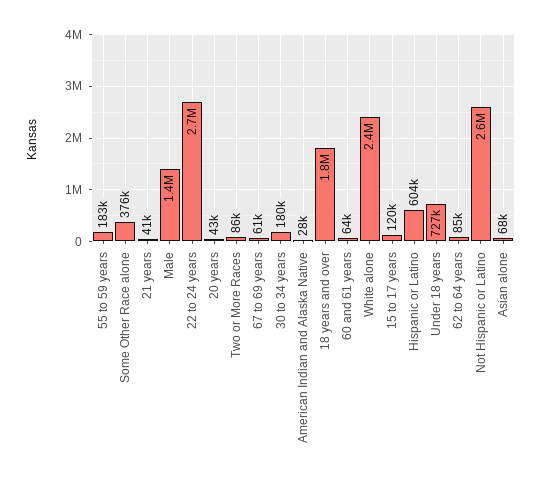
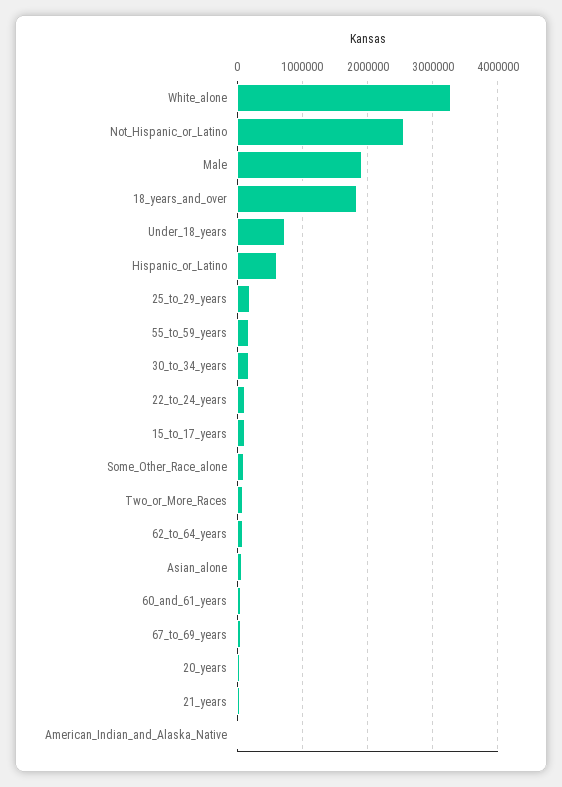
  {
    "55 to 59 years": 183000,
-   "Some Other Race alone": 376000,
+   "Some Other Race alone": 100000,
    "21 years": 41000,
-   "Male": 1400000,
+   "Male": 1900000,
-   "22 to 24 years": 2700000,
+   "22 to 24 years": 100000,
    "20 years": 43000,
    "Two or More Races": 86000,
    "67 to 69 years": 61000,
    "30 to 34 years": 180000,
    "American Indian and Alaska Native": 28000,
    "18 years and over": 1800000,
    "60 and 61 years": 64000,
-   "White alone": 2400000,
+   "White alone": 3300000,
    "15 to 17 years": 120000,
    "Hispanic or Latino": 604000,
    "Under 18 years": 727000,
    "62 to 64 years": 85000,
    "Not Hispanic or Latino": 2600000,
-   "Asian alone": 68000
+   "Asian alone": 68000,
+   "25_to_29_years": 200000
  }

